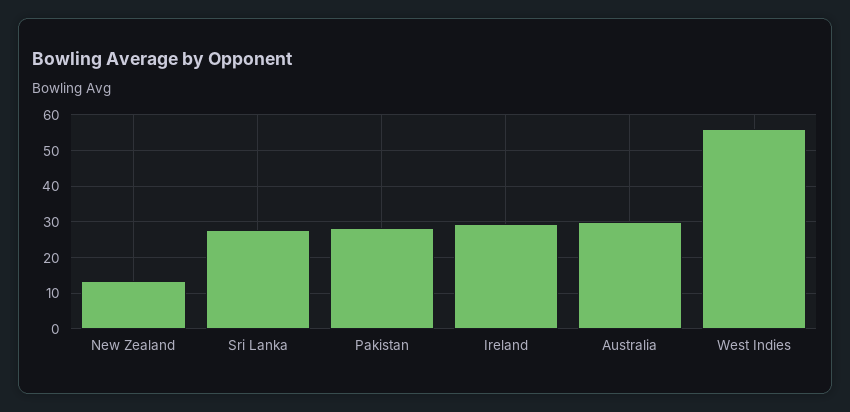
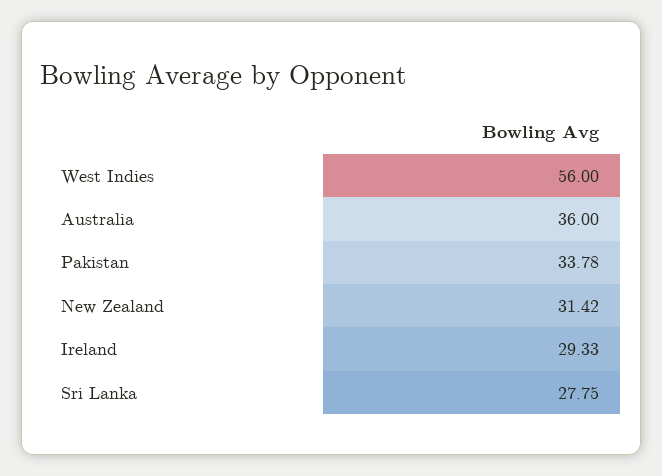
  {
-   "New Zealand": 14,
+   "New Zealand": 31.42,
    "Sri Lanka": 27.75,
-   "Pakistan": 28,
+   "Pakistan": 33.78,
    "Ireland": 29.33,
-   "Australia": 30,
+   "Australia": 36,
    "West Indies": 56
  }

